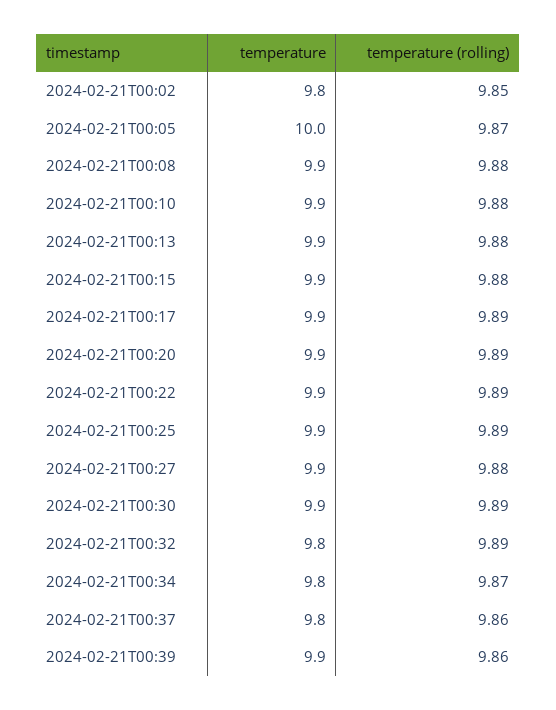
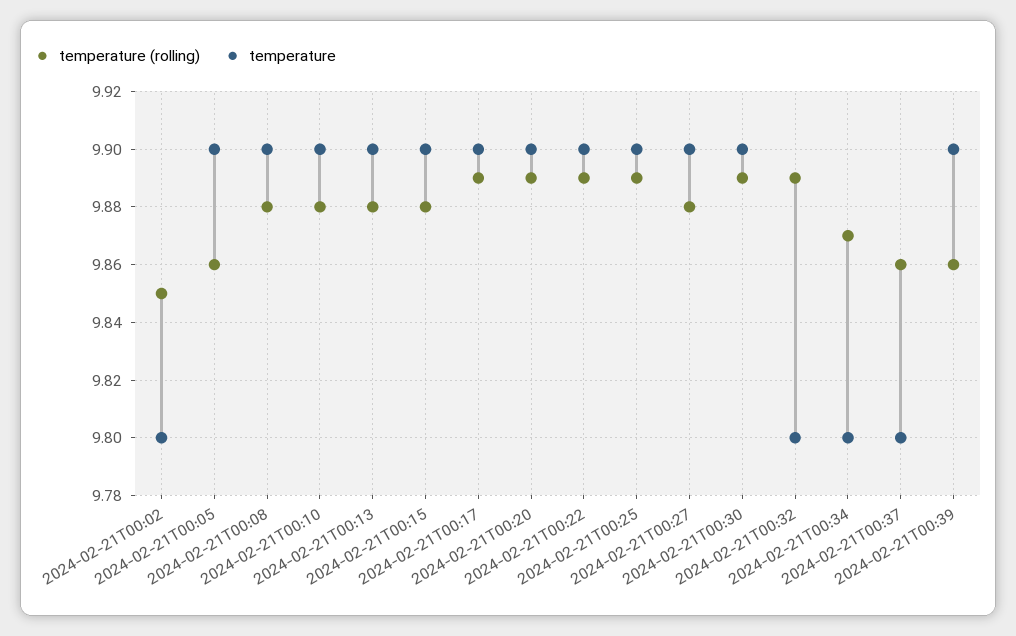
  {
    "temperature": {
      "2024-02-21T00:02": 9.8,
-     "2024-02-21T00:05": 10,
+     "2024-02-21T00:05": 9.9,
      "2024-02-21T00:08": 9.9,
      "2024-02-21T00:10": 9.9,
      "2024-02-21T00:13": 9.9,
      "2024-02-21T00:15": 9.9,
      "2024-02-21T00:17": 9.9,
      "2024-02-21T00:20": 9.9,
      "2024-02-21T00:22": 9.9,
      "2024-02-21T00:25": 9.9,
      "2024-02-21T00:27": 9.9,
      "2024-02-21T00:30": 9.9,
      "2024-02-21T00:32": 9.8,
      "2024-02-21T00:34": 9.8,
      "2024-02-21T00:37": 9.8,
      "2024-02-21T00:39": 9.9
    },
    "temperature (rolling)": {
      "2024-02-21T00:02": 9.85,
-     "2024-02-21T00:05": 9.87,
+     "2024-02-21T00:05": 9.86,
      "2024-02-21T00:08": 9.88,
      "2024-02-21T00:10": 9.88,
      "2024-02-21T00:13": 9.88,
      "2024-02-21T00:15": 9.88,
      "2024-02-21T00:17": 9.89,
      "2024-02-21T00:20": 9.89,
      "2024-02-21T00:22": 9.89,
      "2024-02-21T00:25": 9.89,
      "2024-02-21T00:27": 9.88,
      "2024-02-21T00:30": 9.89,
      "2024-02-21T00:32": 9.89,
      "2024-02-21T00:34": 9.87,
      "2024-02-21T00:37": 9.86,
      "2024-02-21T00:39": 9.86
    }
  }

